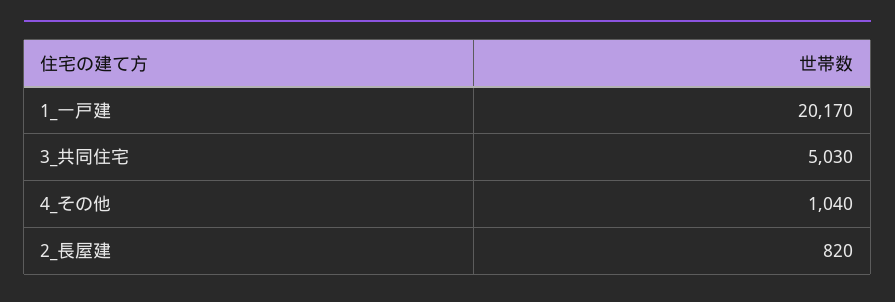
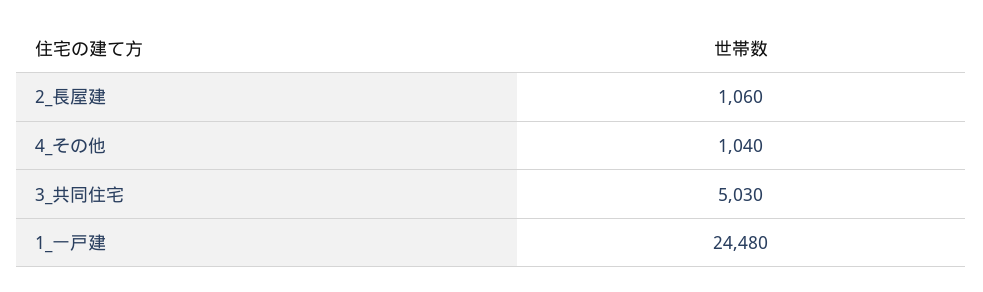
  {
-   "1_一戸建": 20170,
+   "1_一戸建": 24480,
    "3_共同住宅": 5030,
    "4_その他": 1040,
-   "2_長屋建": 820
+   "2_長屋建": 1060
  }

